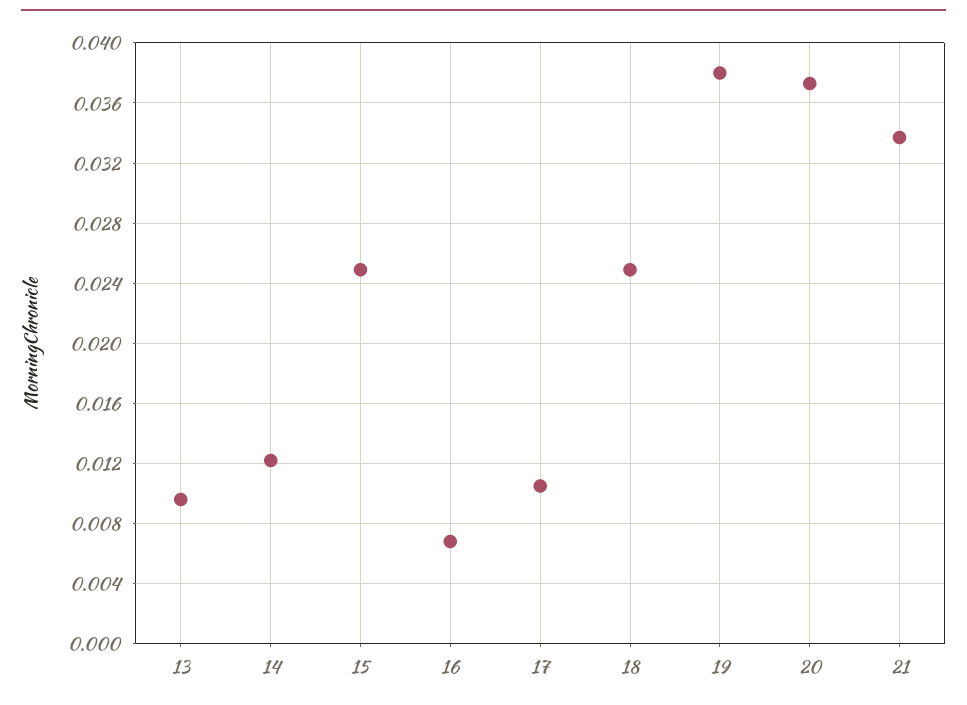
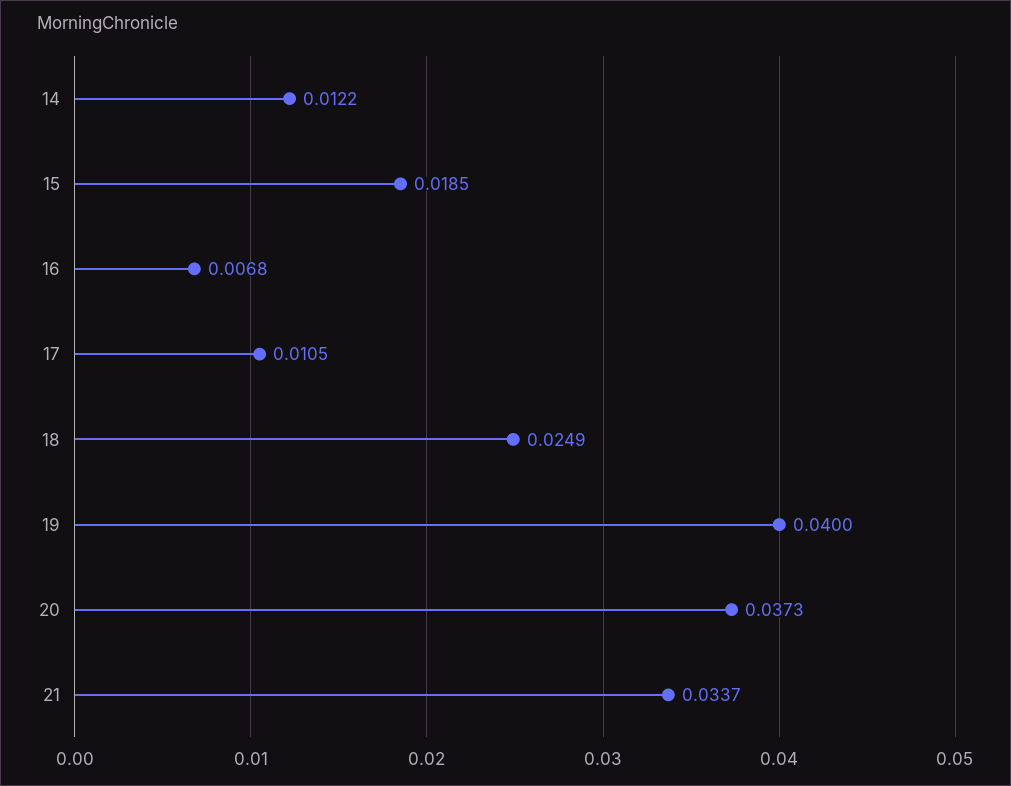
  {
-   "13": 0.0095,
    "14": 0.0122,
-   "15": 0.025,
+   "15": 0.0185,
    "16": 0.0068,
    "17": 0.0105,
    "18": 0.0249,
-   "19": 0.038,
+   "19": 0.04,
    "20": 0.0373,
    "21": 0.0337
  }

